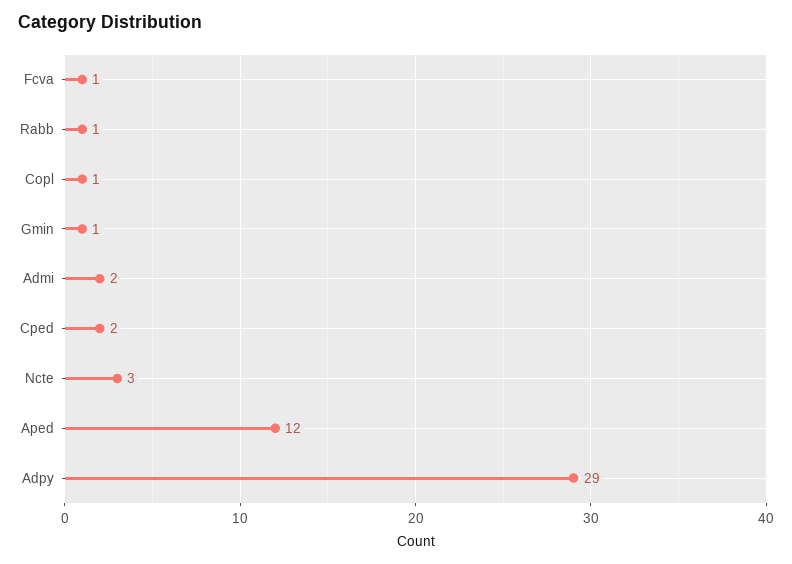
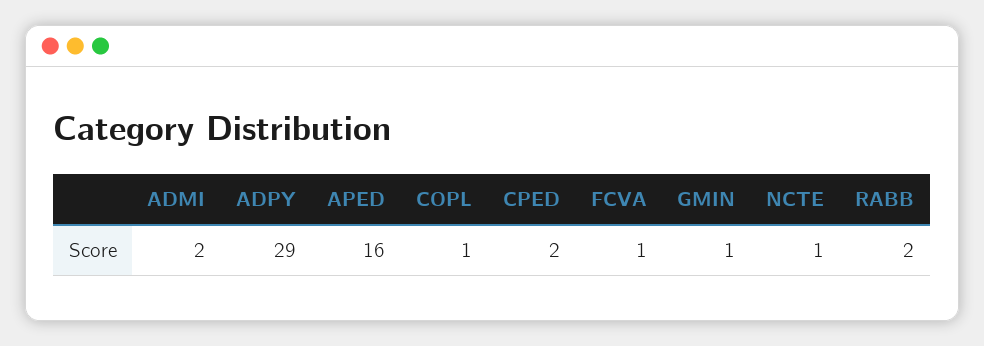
  {
    "Fcva": 1,
-   "Rabb": 1,
+   "Rabb": 2,
    "Copl": 1,
    "Gmin": 1,
    "Admi": 2,
    "Cped": 2,
-   "Ncte": 3,
+   "Ncte": 1,
-   "Aped": 12,
+   "Aped": 16,
    "Adpy": 29
  }

